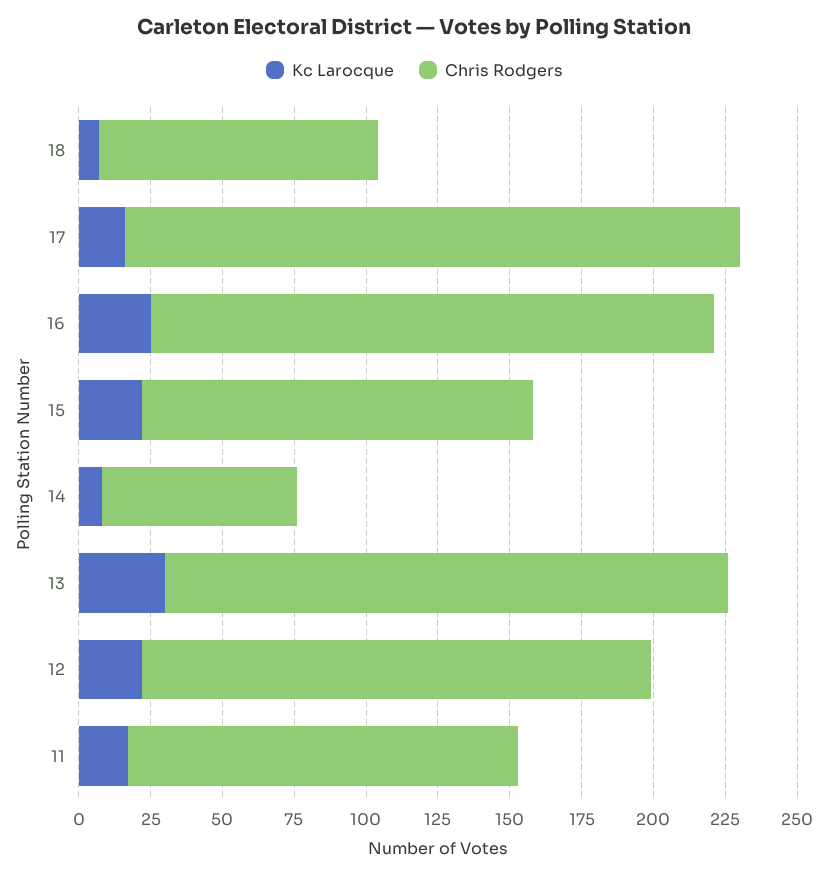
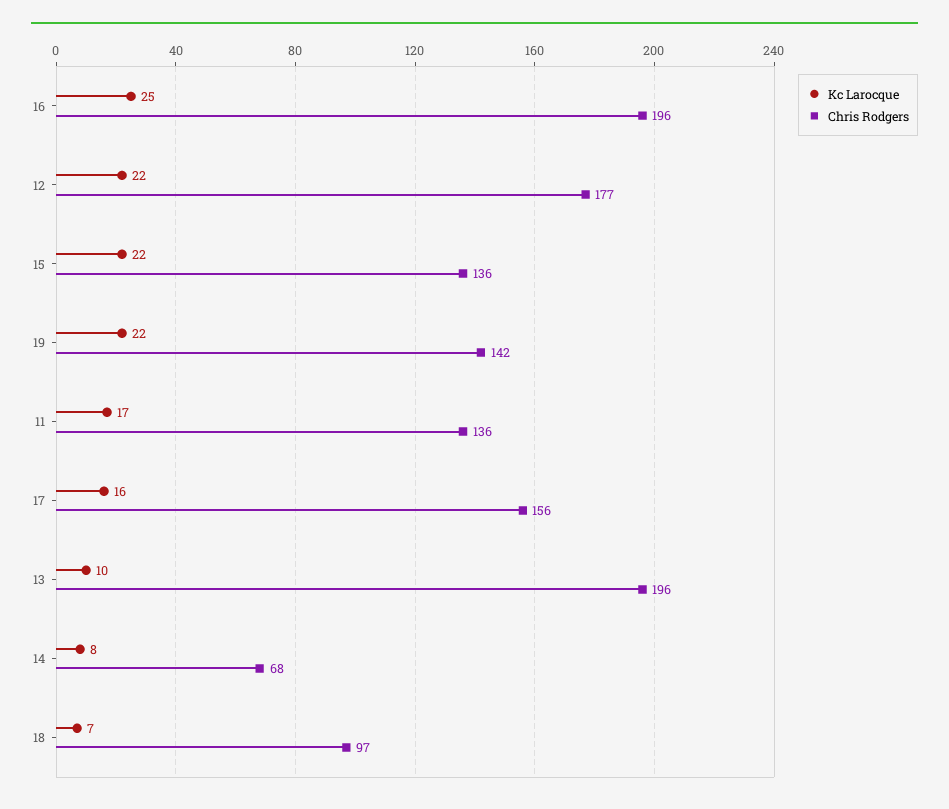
  {
    "Kc Larocque": {
      "18": 7,
      "17": 16,
      "16": 25,
      "15": 22,
      "14": 8,
-     "13": 30,
+     "13": 10,
      "12": 22,
-     "11": 17
+     "11": 17,
+     "19": 22
    },
    "Chris Rodgers": {
      "18": 97,
-     "17": 215,
+     "17": 156,
      "16": 196,
      "15": 136,
      "14": 68,
      "13": 196,
      "12": 177,
-     "11": 136
+     "11": 136,
+     "19": 142
    }
  }

